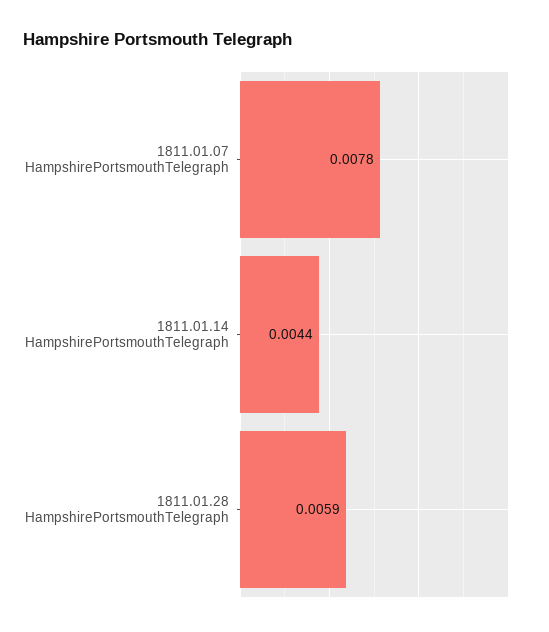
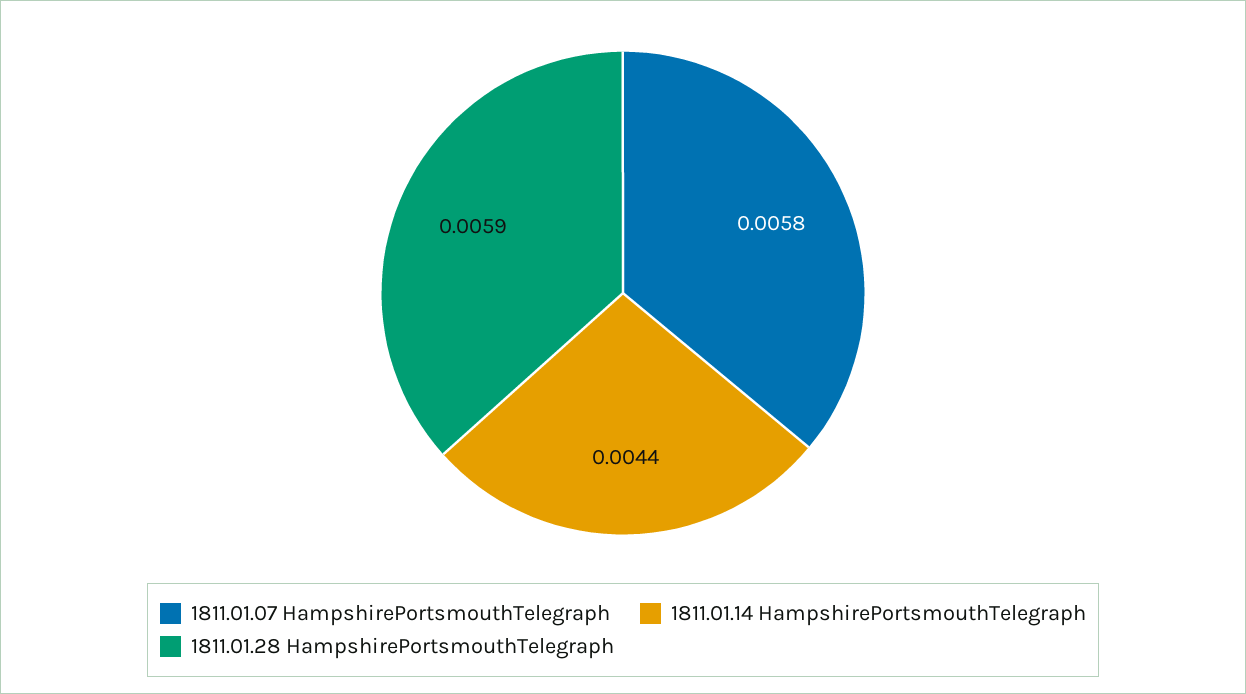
  {
-   "1811.01.07 HampshirePortsmouthTelegraph": 0.0078,
+   "1811.01.07 HampshirePortsmouthTelegraph": 0.0058,
    "1811.01.14 HampshirePortsmouthTelegraph": 0.0044,
    "1811.01.28 HampshirePortsmouthTelegraph": 0.0059
  }

